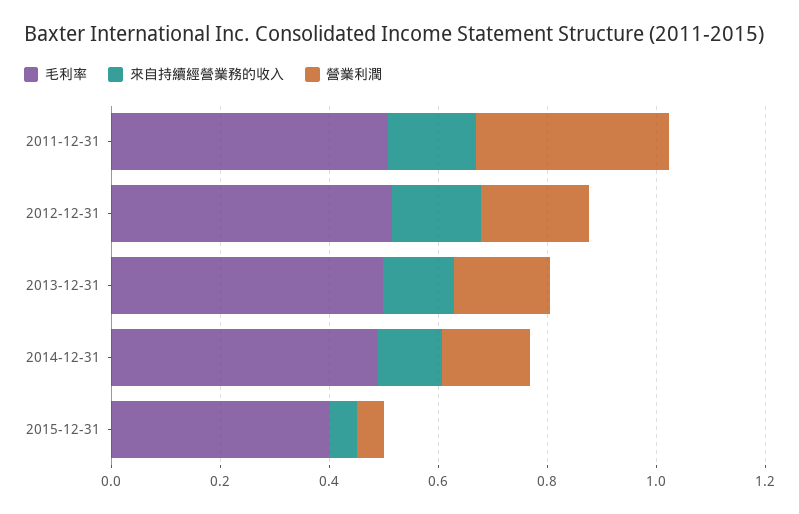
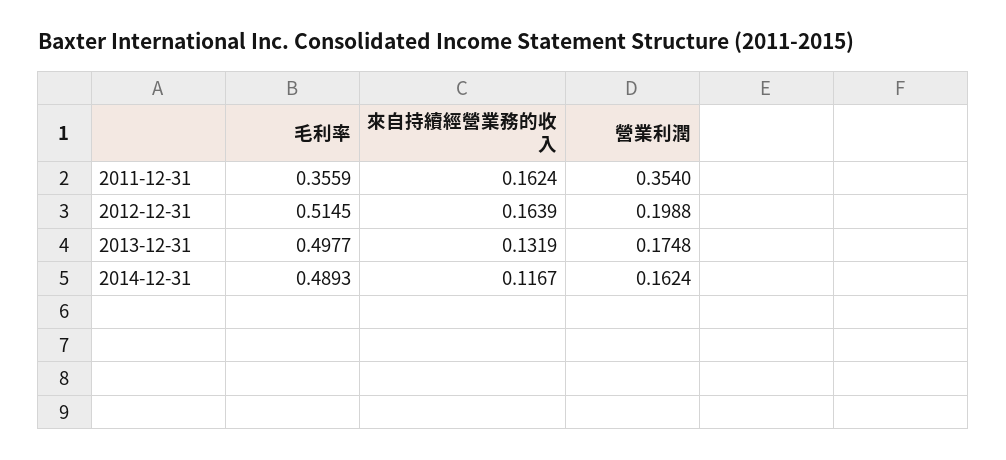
  {
    "毛利率": {
-     "2011-12-31": 0.5,
+     "2011-12-31": 0.3559,
      "2012-12-31": 0.5145,
      "2013-12-31": 0.4977,
-     "2014-12-31": 0.4893,
+     "2014-12-31": 0.4893
-     "2015-12-31": 0.4
    },
    "來自持續經營業務的收入": {
      "2011-12-31": 0.1624,
      "2012-12-31": 0.1639,
      "2013-12-31": 0.1319,
-     "2014-12-31": 0.1167,
+     "2014-12-31": 0.1167
-     "2015-12-31": 0.05
    },
    "營業利潤": {
      "2011-12-31": 0.354,
      "2012-12-31": 0.1988,
      "2013-12-31": 0.1748,
-     "2014-12-31": 0.1624,
+     "2014-12-31": 0.1624
-     "2015-12-31": 0.05
    }
  }

